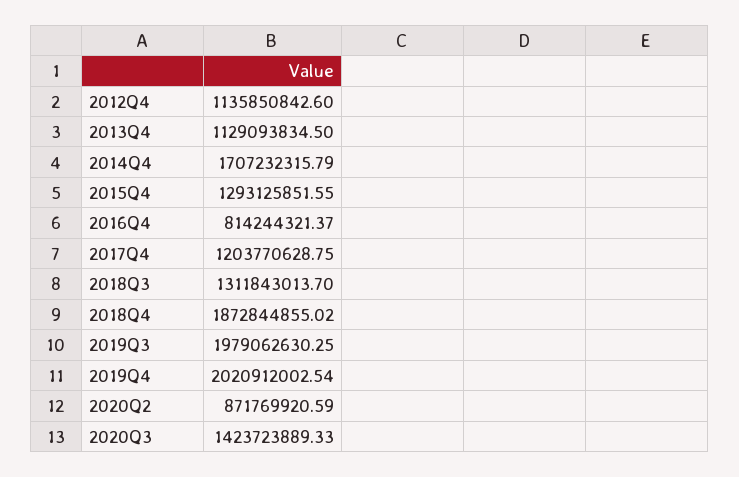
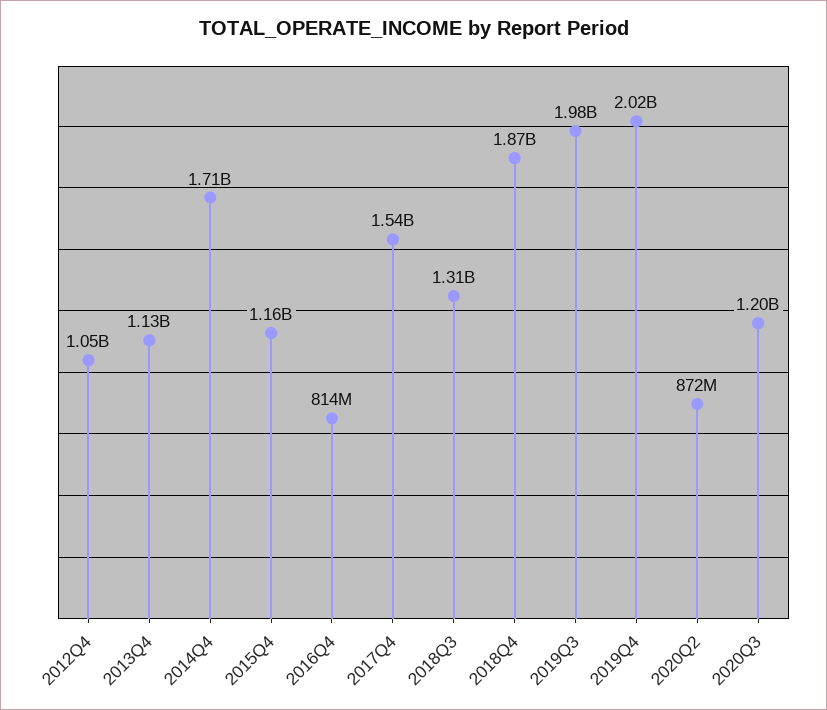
  {
-   "2012Q4": 1135850842.6,
+   "2012Q4": 1050000000,
    "2013Q4": 1129093834.5,
    "2014Q4": 1707232315.79,
-   "2015Q4": 1293125851.55,
+   "2015Q4": 1160000000,
    "2016Q4": 814244321.37,
-   "2017Q4": 1203770628.75,
+   "2017Q4": 1540000000,
    "2018Q3": 1311843013.7,
    "2018Q4": 1872844855.02,
    "2019Q3": 1979062630.25,
    "2019Q4": 2020912002.54,
    "2020Q2": 871769920.59,
-   "2020Q3": 1423723889.33
+   "2020Q3": 1200000000
  }

